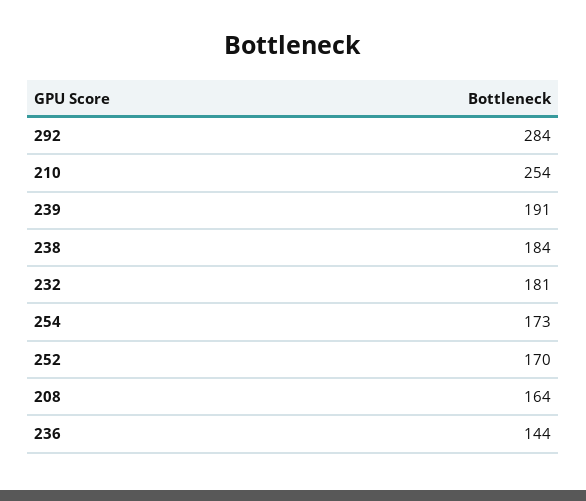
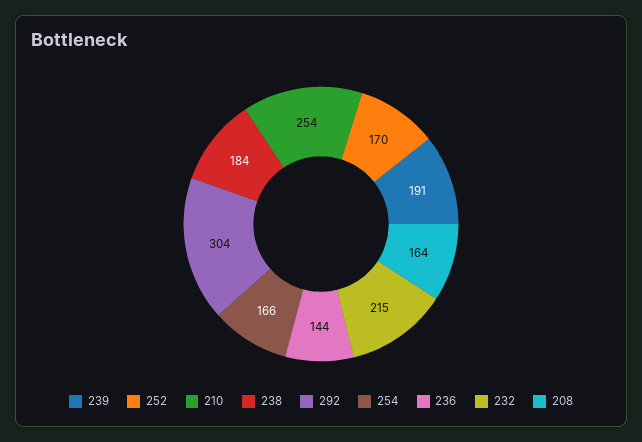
  {
-   "292": 284,
+   "292": 304,
    "210": 254,
    "239": 191,
    "238": 184,
-   "232": 181,
+   "232": 215,
-   "254": 173,
+   "254": 166,
    "252": 170,
    "208": 164,
    "236": 144
  }

